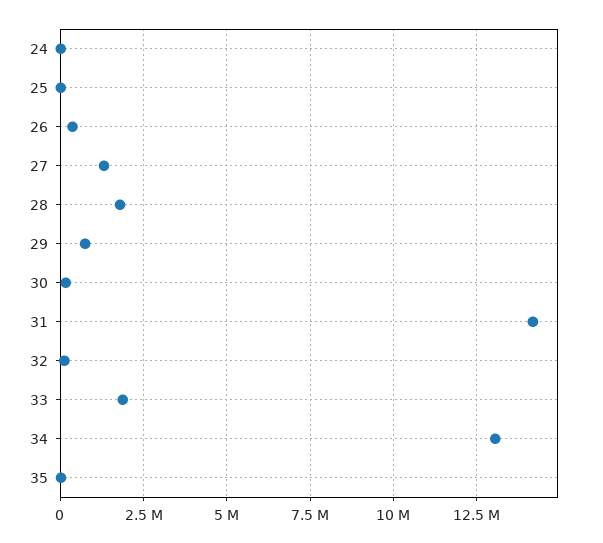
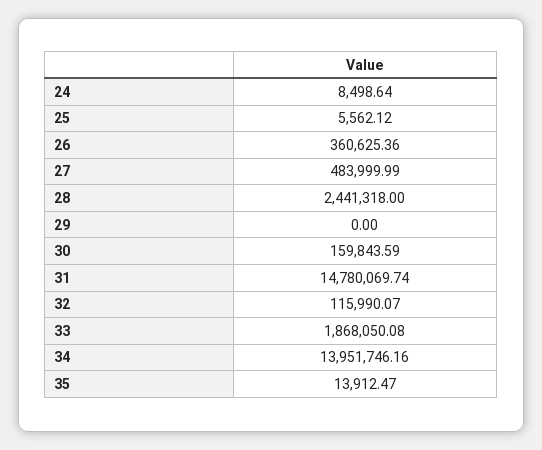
  {
    "24": 8498.64,
    "25": 5562.12,
    "26": 360625.36,
-   "27": 1250000,
+   "27": 483999.99,
-   "28": 1750000,
+   "28": 2441318,
-   "29": 750000,
+   "29": 0,
    "30": 159843.59,
-   "31": 14250000,
+   "31": 14780069.74,
    "32": 115990.07,
    "33": 1868050.08,
-   "34": 13000000,
+   "34": 13951746.16,
    "35": 13912.47
  }

